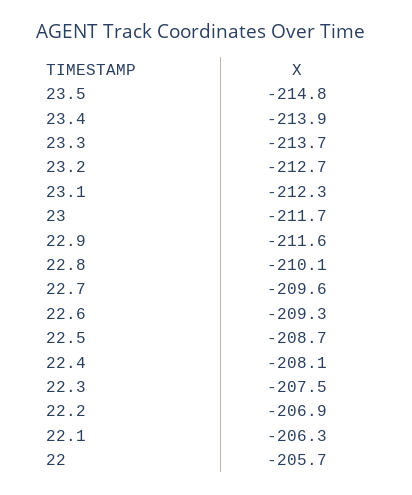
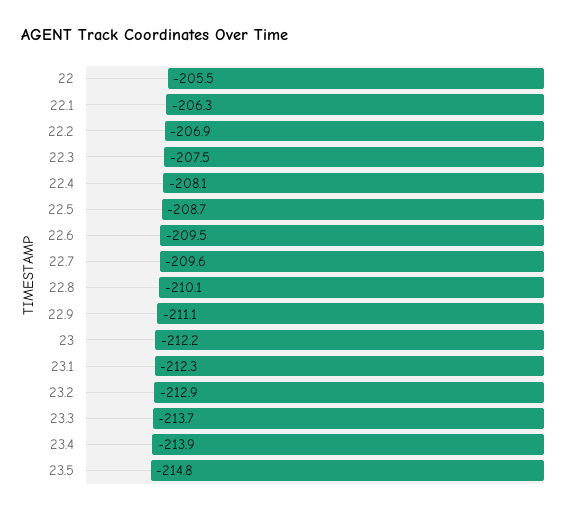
  {
    "23.5": -214.8,
    "23.4": -213.9,
    "23.3": -213.7,
-   "23.2": -212.7,
+   "23.2": -212.9,
    "23.1": -212.3,
-   "23": -211.7,
+   "23": -212.2,
-   "22.9": -211.6,
+   "22.9": -211.1,
    "22.8": -210.1,
    "22.7": -209.6,
-   "22.6": -209.3,
+   "22.6": -209.5,
    "22.5": -208.7,
    "22.4": -208.1,
    "22.3": -207.5,
    "22.2": -206.9,
    "22.1": -206.3,
-   "22": -205.7
+   "22": -205.5
  }

